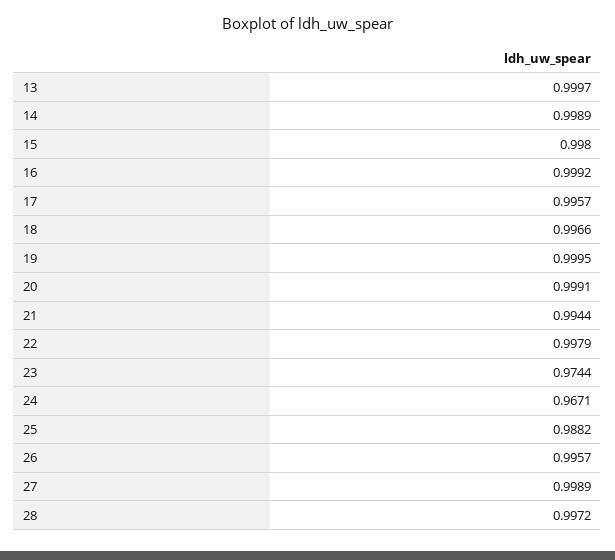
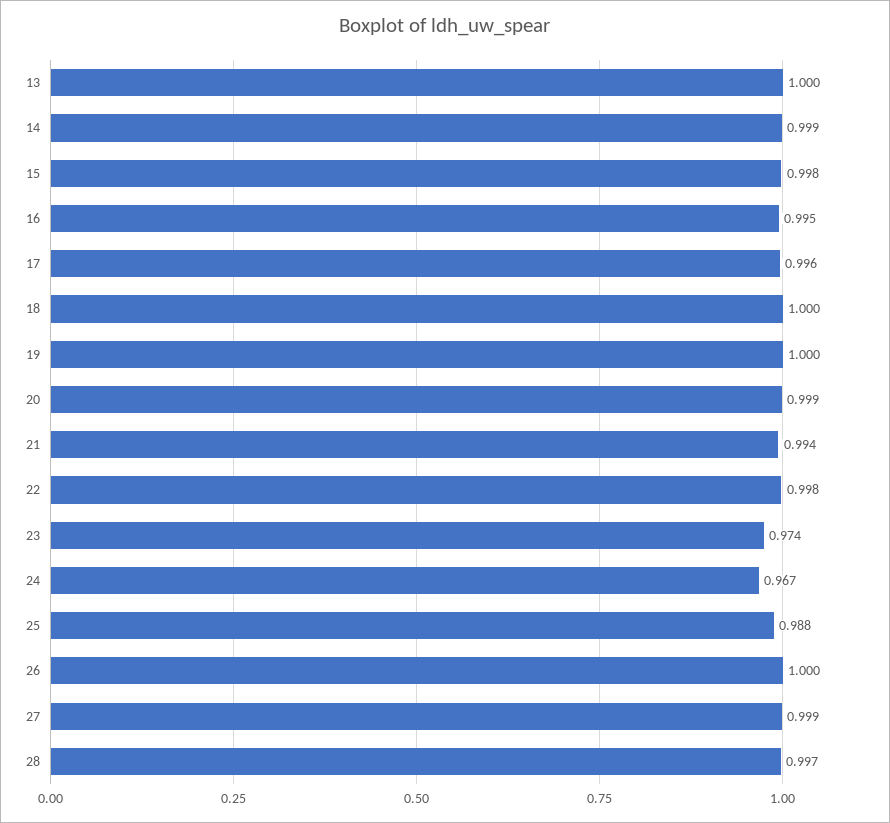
  {
    "13": 0.9997,
    "14": 0.9989,
    "15": 0.998,
-   "16": 0.9992,
+   "16": 0.995,
    "17": 0.9957,
-   "18": 0.9966,
+   "18": 1,
    "19": 0.9995,
    "20": 0.9991,
    "21": 0.9944,
    "22": 0.9979,
    "23": 0.9744,
    "24": 0.9671,
    "25": 0.9882,
-   "26": 0.9957,
+   "26": 1,
    "27": 0.9989,
    "28": 0.9972
  }

